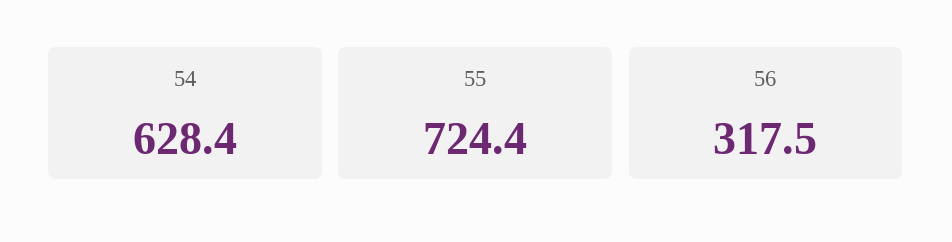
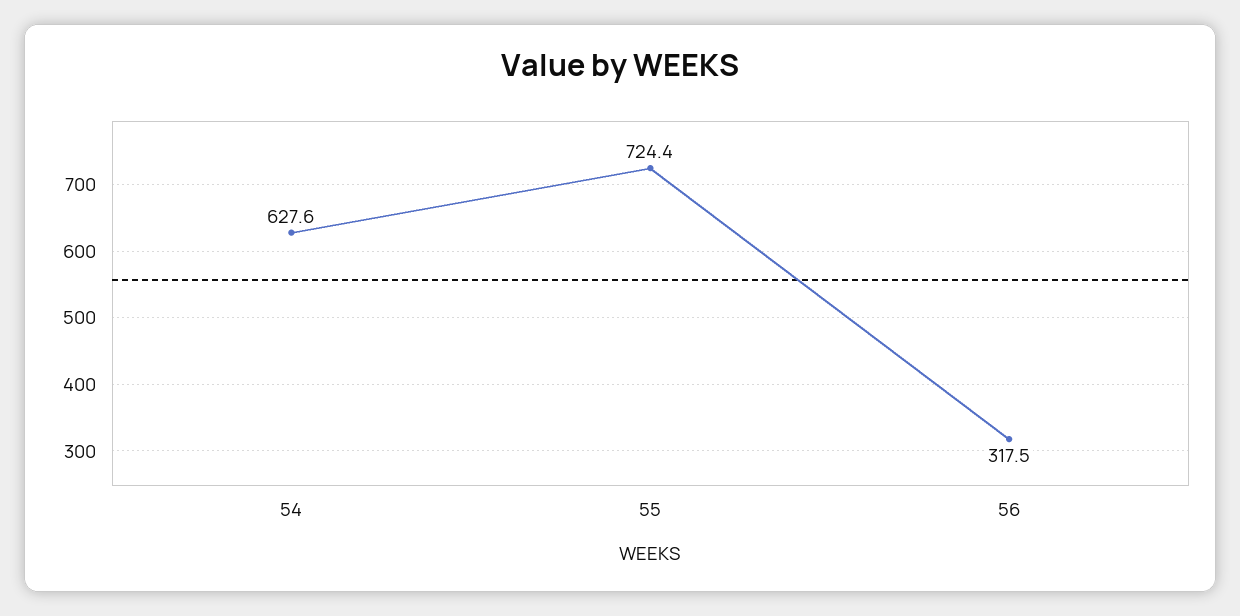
  {
-   "54": 628.4,
+   "54": 627.6,
    "55": 724.4,
    "56": 317.5
  }

